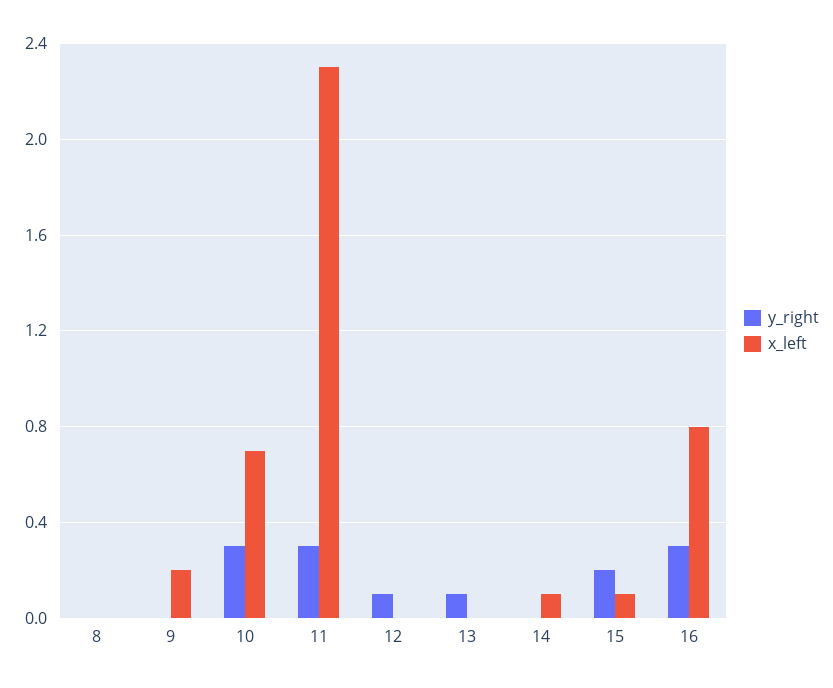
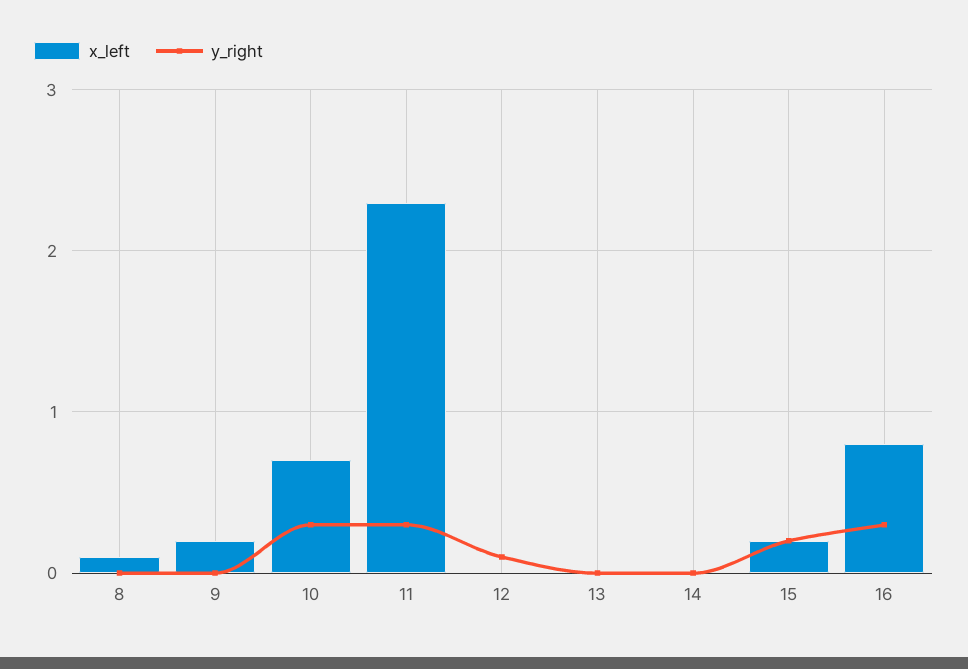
  {
    "y_right": {
      "8": 0,
      "9": 0,
      "10": 0.3,
      "11": 0.3,
      "12": 0.1,
-     "13": 0.1,
+     "13": 0,
      "14": 0,
      "15": 0.2,
      "16": 0.3
    },
    "x_left": {
-     "8": 0,
+     "8": 0.1,
      "9": 0.2,
      "10": 0.7,
      "11": 2.3,
      "12": 0,
      "13": 0,
-     "14": 0.1,
+     "14": 0,
-     "15": 0.1,
+     "15": 0.2,
      "16": 0.8
    }
  }

